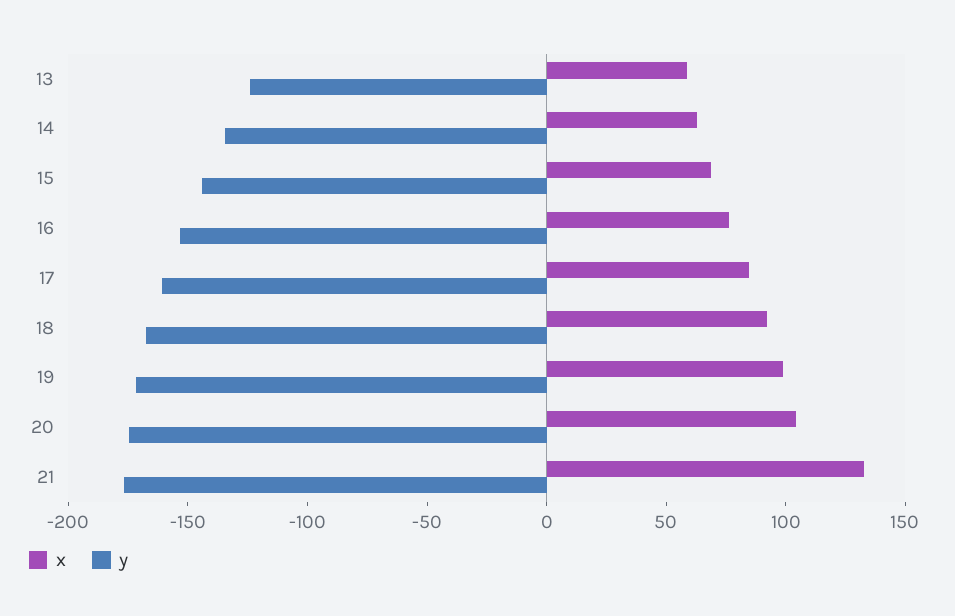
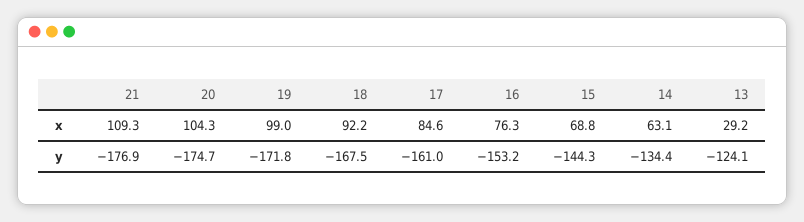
  {
    "x": {
-     "13": 60,
+     "13": 29.2,
      "14": 63.1,
      "15": 68.8,
      "16": 76.3,
      "17": 84.6,
      "18": 92.2,
      "19": 99,
      "20": 104.3,
-     "21": 130
+     "21": 109.3
    },
    "y": {
      "13": -124.1,
      "14": -134.4,
      "15": -144.3,
      "16": -153.2,
      "17": -161,
      "18": -167.5,
      "19": -171.8,
      "20": -174.7,
      "21": -176.9
    }
  }

